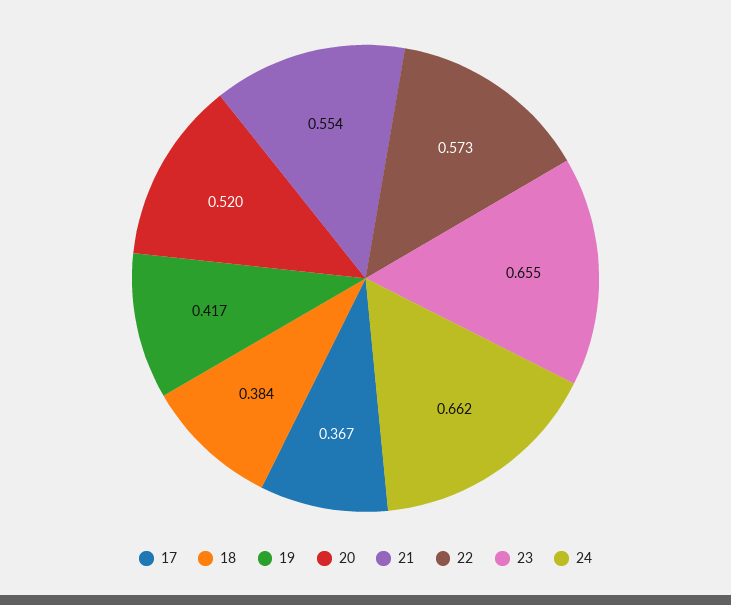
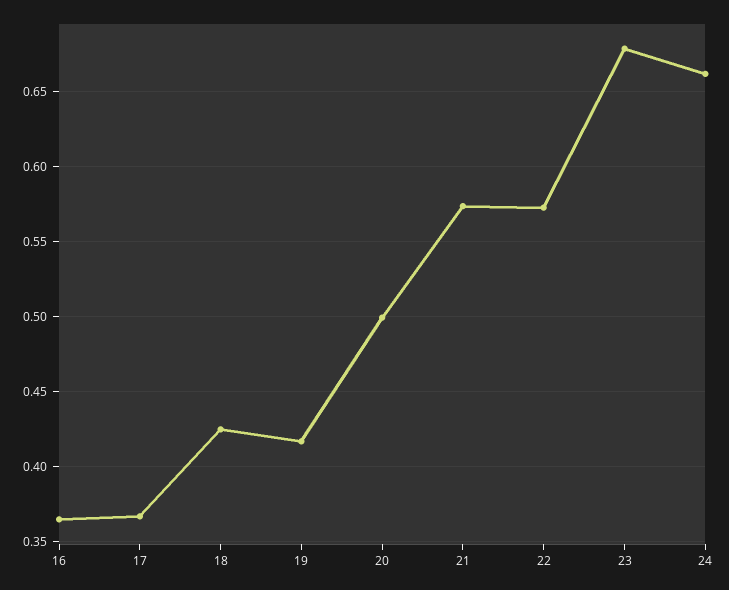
  {
    "17": 0.367,
-   "18": 0.384,
+   "18": 0.425,
    "19": 0.417,
-   "20": 0.52,
+   "20": 0.5,
-   "21": 0.554,
+   "21": 0.575,
    "22": 0.573,
-   "23": 0.655,
+   "23": 0.68,
-   "24": 0.662
+   "24": 0.662,
+   "16": 0.365
  }

